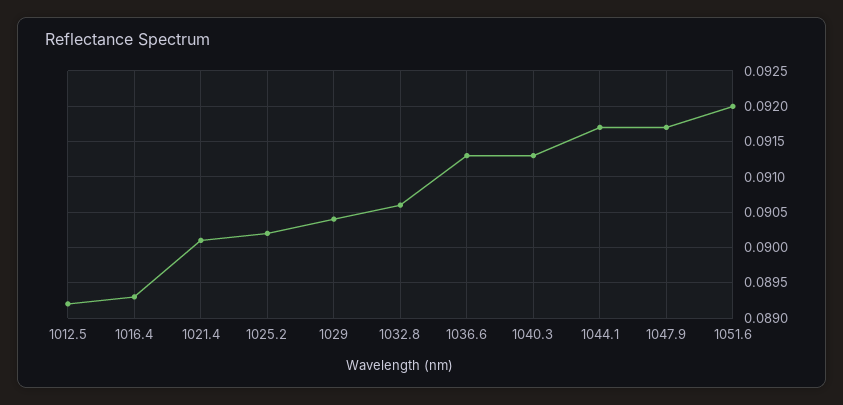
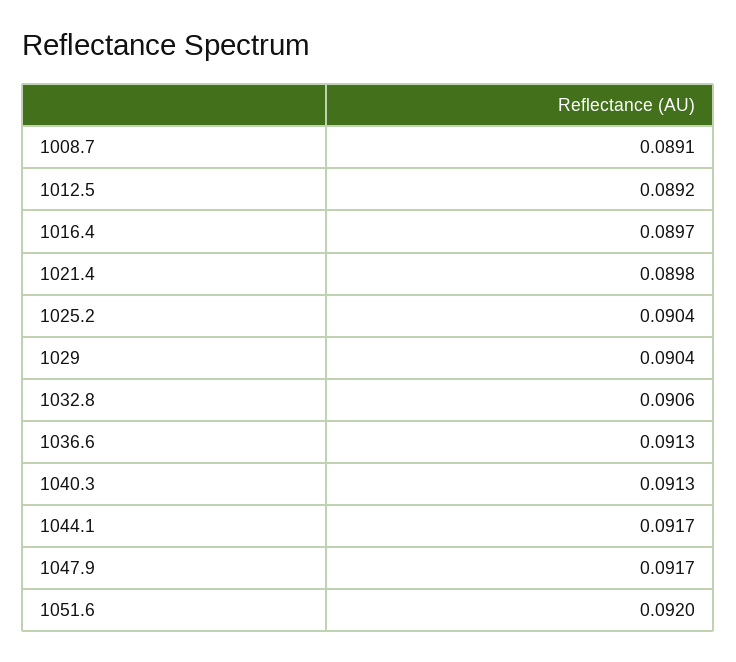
  {
    "1012.5": 0.0892,
-   "1016.4": 0.0893,
+   "1016.4": 0.0897,
-   "1021.4": 0.0901,
+   "1021.4": 0.0898,
-   "1025.2": 0.0902,
+   "1025.2": 0.0904,
    "1029": 0.0904,
    "1032.8": 0.0906,
    "1036.6": 0.0913,
    "1040.3": 0.0913,
    "1044.1": 0.0917,
    "1047.9": 0.0917,
-   "1051.6": 0.092
+   "1051.6": 0.092,
+   "1008.7": 0.0891
  }

